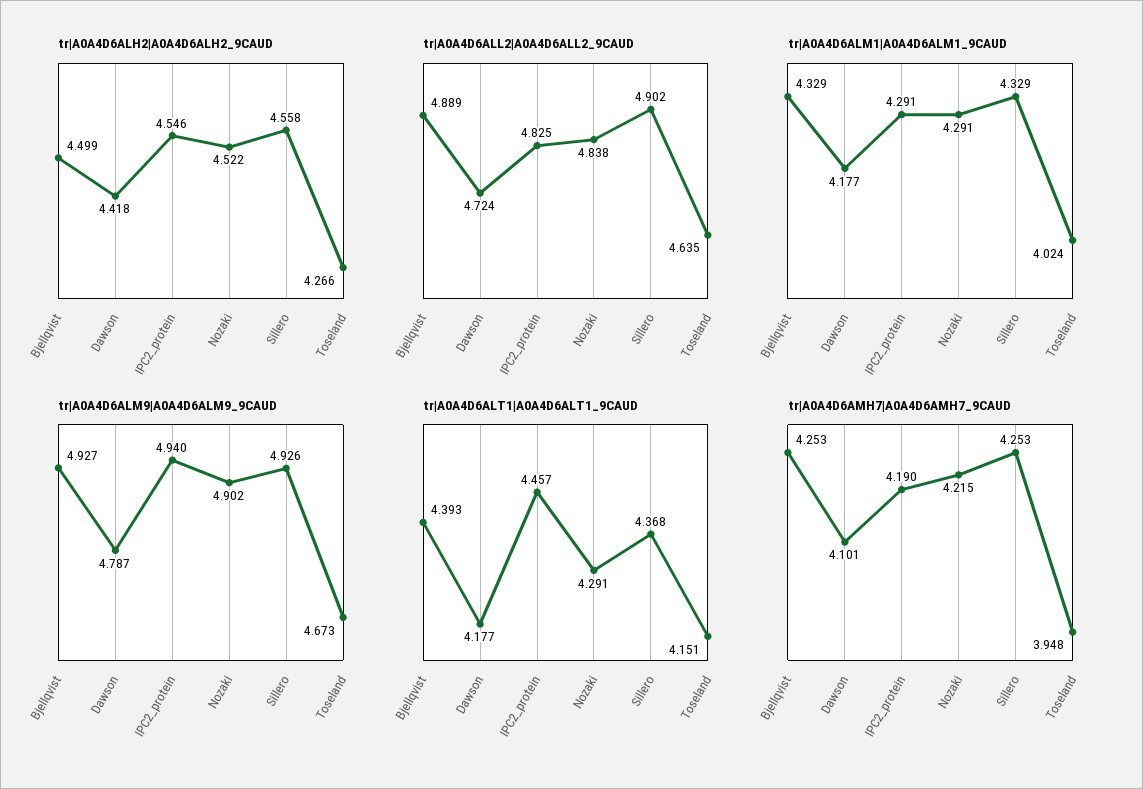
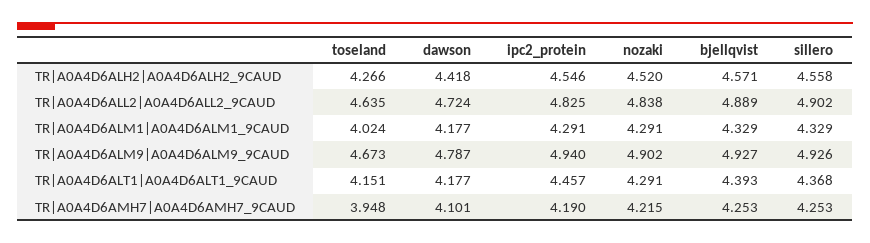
  {
    "tr|A0A4D6ALH2|A0A4D6ALH2_9CAUD": {
-     "Bjellqvist": 4.499,
+     "Bjellqvist": 4.571,
      "Dawson": 4.418,
      "IPC2_protein": 4.546,
-     "Nozaki": 4.522,
+     "Nozaki": 4.52,
      "Sillero": 4.558,
      "Toseland": 4.266
    },
    "tr|A0A4D6ALL2|A0A4D6ALL2_9CAUD": {
      "Bjellqvist": 4.889,
      "Dawson": 4.724,
      "IPC2_protein": 4.825,
      "Nozaki": 4.838,
      "Sillero": 4.902,
      "Toseland": 4.635
    },
    "tr|A0A4D6ALM1|A0A4D6ALM1_9CAUD": {
      "Bjellqvist": 4.329,
      "Dawson": 4.177,
      "IPC2_protein": 4.291,
      "Nozaki": 4.291,
      "Sillero": 4.329,
      "Toseland": 4.024
    },
    "tr|A0A4D6ALM9|A0A4D6ALM9_9CAUD": {
      "Bjellqvist": 4.927,
      "Dawson": 4.787,
      "IPC2_protein": 4.94,
      "Nozaki": 4.902,
      "Sillero": 4.926,
      "Toseland": 4.673
    },
    "tr|A0A4D6ALT1|A0A4D6ALT1_9CAUD": {
      "Bjellqvist": 4.393,
      "Dawson": 4.177,
      "IPC2_protein": 4.457,
      "Nozaki": 4.291,
      "Sillero": 4.368,
      "Toseland": 4.151
    },
    "tr|A0A4D6AMH7|A0A4D6AMH7_9CAUD": {
      "Bjellqvist": 4.253,
      "Dawson": 4.101,
      "IPC2_protein": 4.19,
      "Nozaki": 4.215,
      "Sillero": 4.253,
      "Toseland": 3.948
    }
  }

